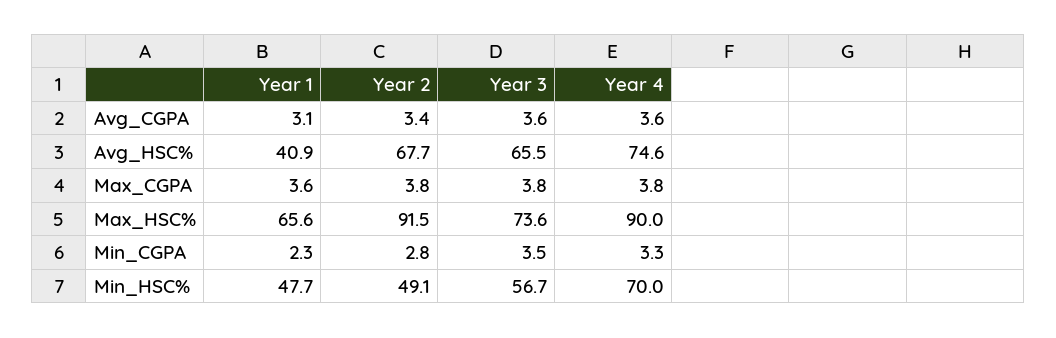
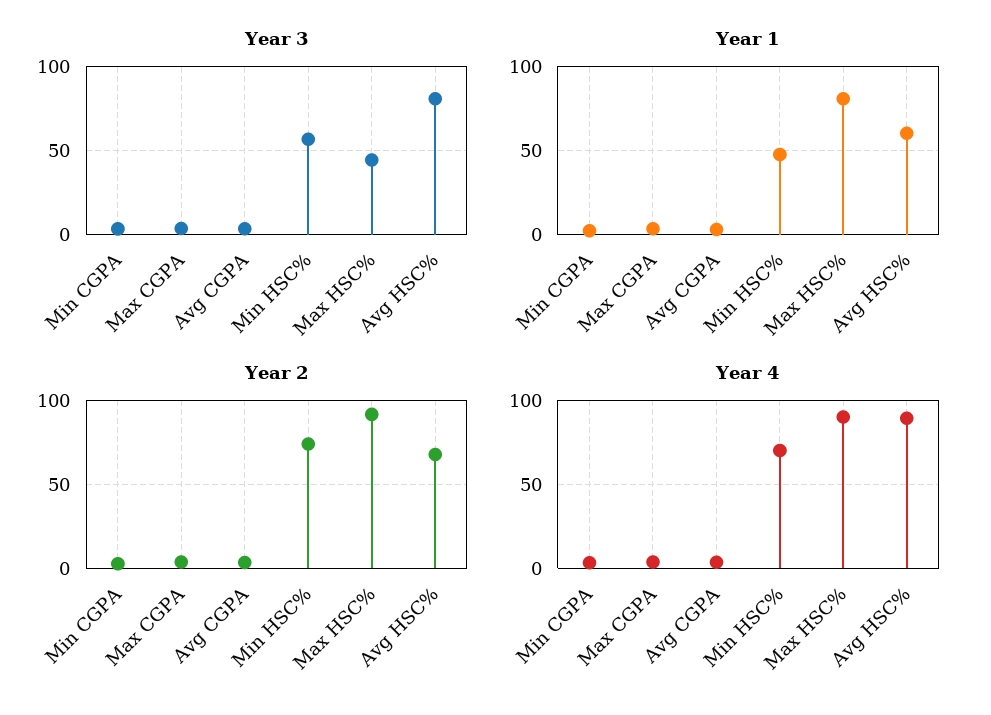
  {
    "Year 1": {
      "Avg_CGPA": 3.1,
-     "Avg_HSC%": 40.9,
+     "Avg_HSC%": 60,
      "Max_CGPA": 3.6,
-     "Max_HSC%": 65.6,
+     "Max_HSC%": 80,
      "Min_CGPA": 2.3,
      "Min_HSC%": 47.7
    },
    "Year 2": {
      "Avg_CGPA": 3.4,
      "Avg_HSC%": 67.7,
      "Max_CGPA": 3.8,
      "Max_HSC%": 91.5,
      "Min_CGPA": 2.8,
-     "Min_HSC%": 49.1
+     "Min_HSC%": 75
    },
    "Year 3": {
      "Avg_CGPA": 3.6,
-     "Avg_HSC%": 65.5,
+     "Avg_HSC%": 80,
      "Max_CGPA": 3.8,
-     "Max_HSC%": 73.6,
+     "Max_HSC%": 45,
      "Min_CGPA": 3.5,
      "Min_HSC%": 56.7
    },
    "Year 4": {
      "Avg_CGPA": 3.6,
-     "Avg_HSC%": 74.6,
+     "Avg_HSC%": 90,
      "Max_CGPA": 3.8,
      "Max_HSC%": 90,
      "Min_CGPA": 3.3,
      "Min_HSC%": 70
    }
  }

